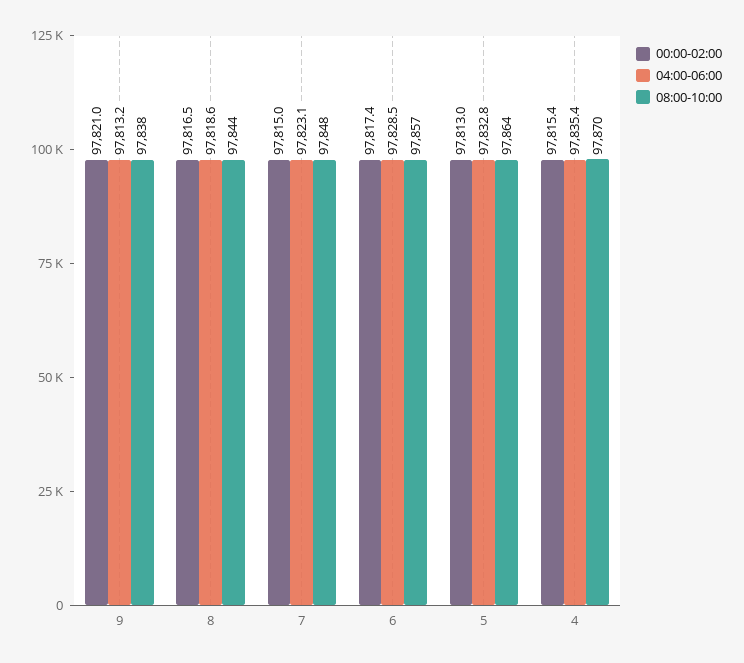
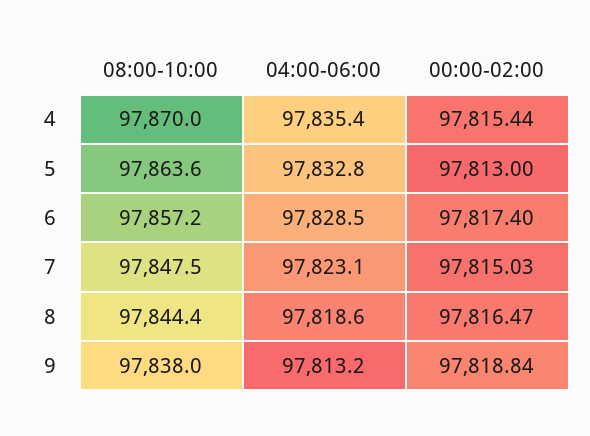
  {
    "00:00-02:00": {
-     "9": 97821,
+     "9": 97818.84,
      "8": 97816.47,
      "7": 97815.03,
      "6": 97817.4,
      "5": 97813,
      "4": 97815.44
    },
    "04:00-06:00": {
      "9": 97813.2,
      "8": 97818.6,
      "7": 97823.1,
      "6": 97828.5,
      "5": 97832.8,
      "4": 97835.4
    },
    "08:00-10:00": {
      "9": 97838,
      "8": 97844.4,
      "7": 97847.5,
      "6": 97857.2,
      "5": 97863.6,
      "4": 97870
    }
  }

